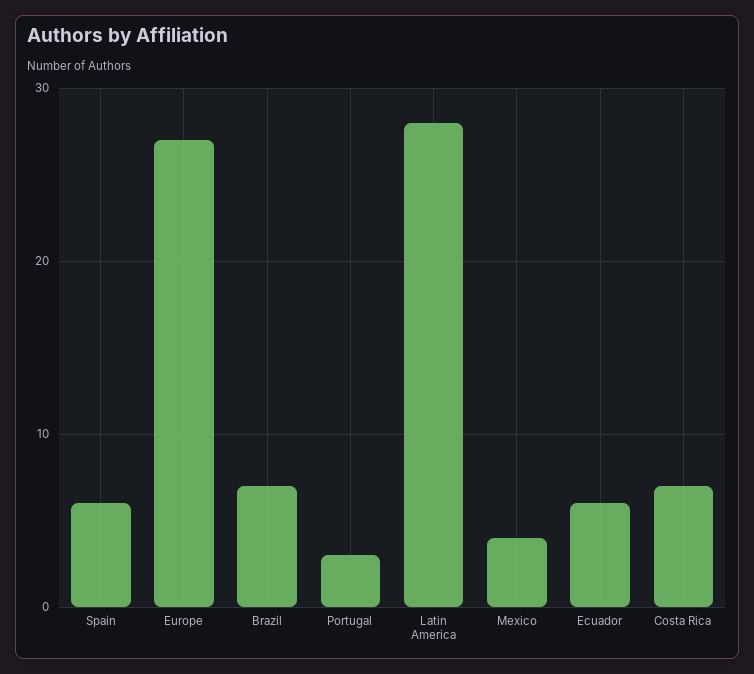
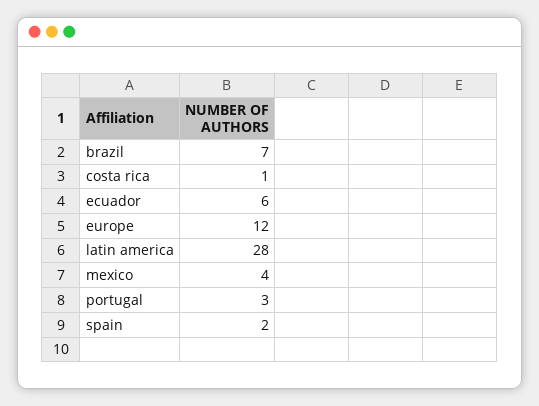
  {
-   "Spain": 6,
+   "Spain": 2,
-   "Europe": 27,
+   "Europe": 12,
    "Brazil": 7,
    "Portugal": 3,
    "Latin America": 28,
    "Mexico": 4,
    "Ecuador": 6,
-   "Costa Rica": 7
+   "Costa Rica": 1
  }

